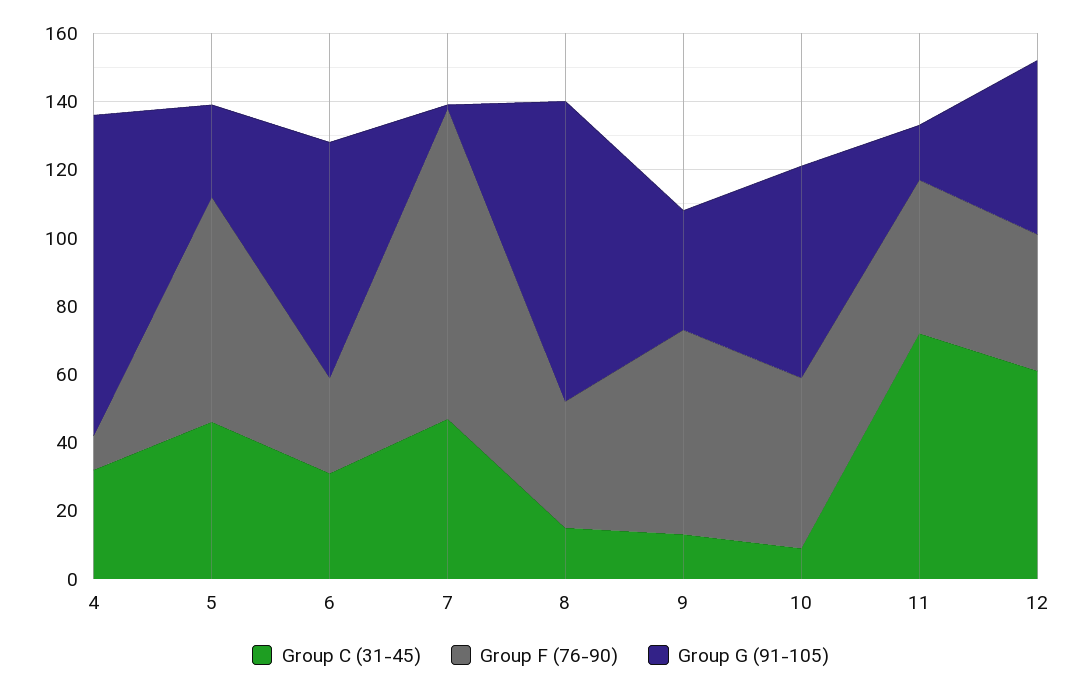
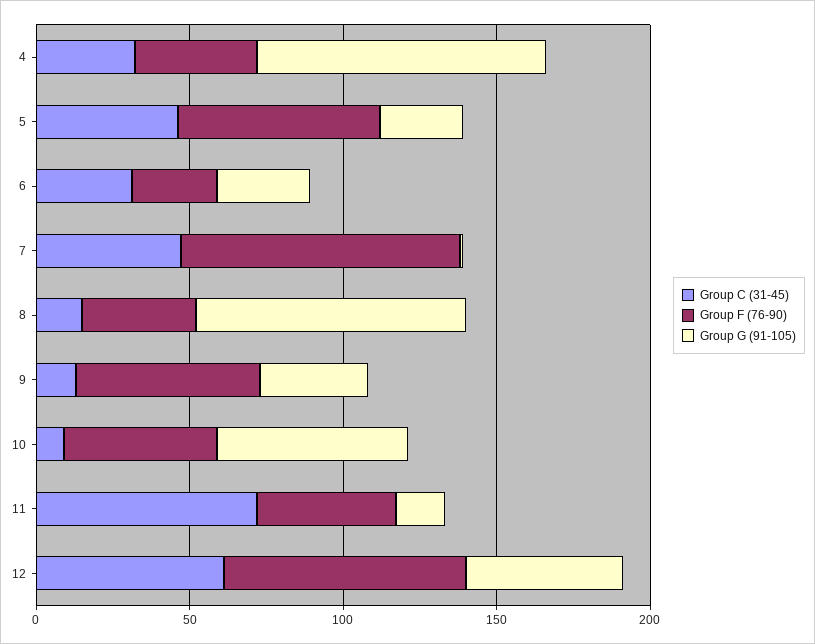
  {
    "Group C (31-45)": {
      "4": 30,
      "5": 45,
      "6": 30,
      "7": 45,
      "8": 15,
      "9": 15,
      "10": 10,
      "11": 70,
      "12": 60
    },
    "Group F (76-90)": {
-     "4": 10,
+     "4": 40,
      "5": 65,
      "6": 30,
      "7": 90,
      "8": 35,
      "9": 60,
      "10": 50,
      "11": 45,
-     "12": 40
+     "12": 80
    },
    "Group G (91-105)": {
      "4": 95,
      "5": 25,
-     "6": 70,
+     "6": 30,
      "7": 0,
      "8": 90,
      "9": 35,
      "10": 60,
      "11": 15,
      "12": 50
    }
  }

